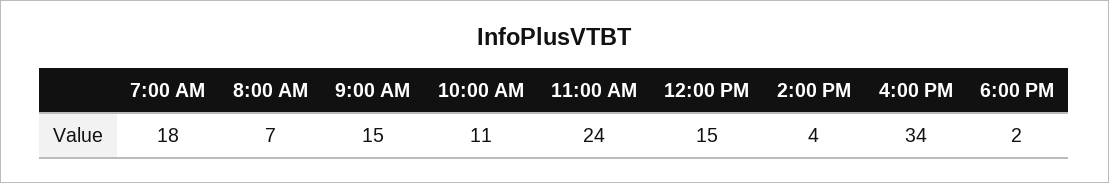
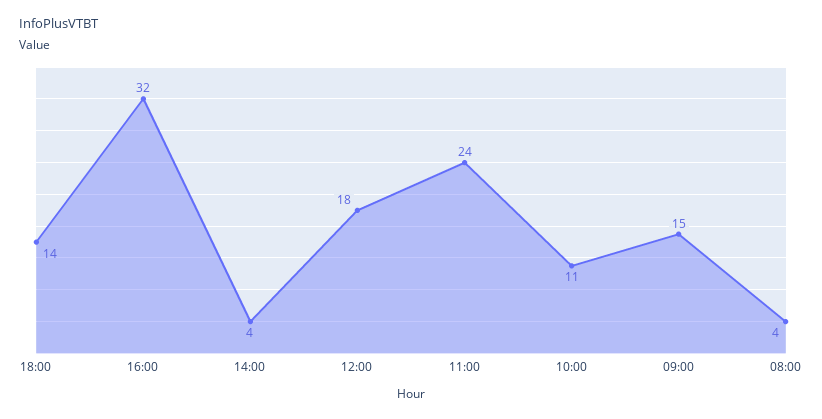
  {
-   "7:00 AM": 18,
-   "8:00 AM": 7,
+   "8:00 AM": 4,
    "9:00 AM": 15,
    "10:00 AM": 11,
    "11:00 AM": 24,
-   "12:00 PM": 15,
+   "12:00 PM": 18,
    "2:00 PM": 4,
-   "4:00 PM": 34,
+   "4:00 PM": 32,
-   "6:00 PM": 2
+   "6:00 PM": 14
  }

